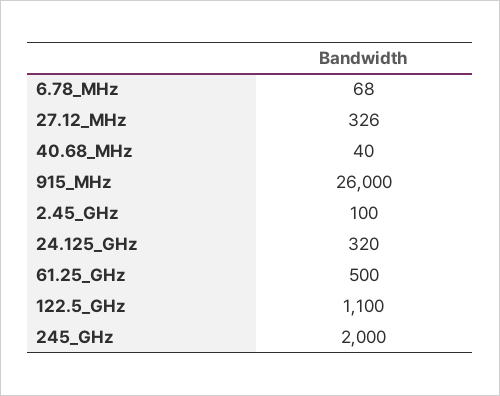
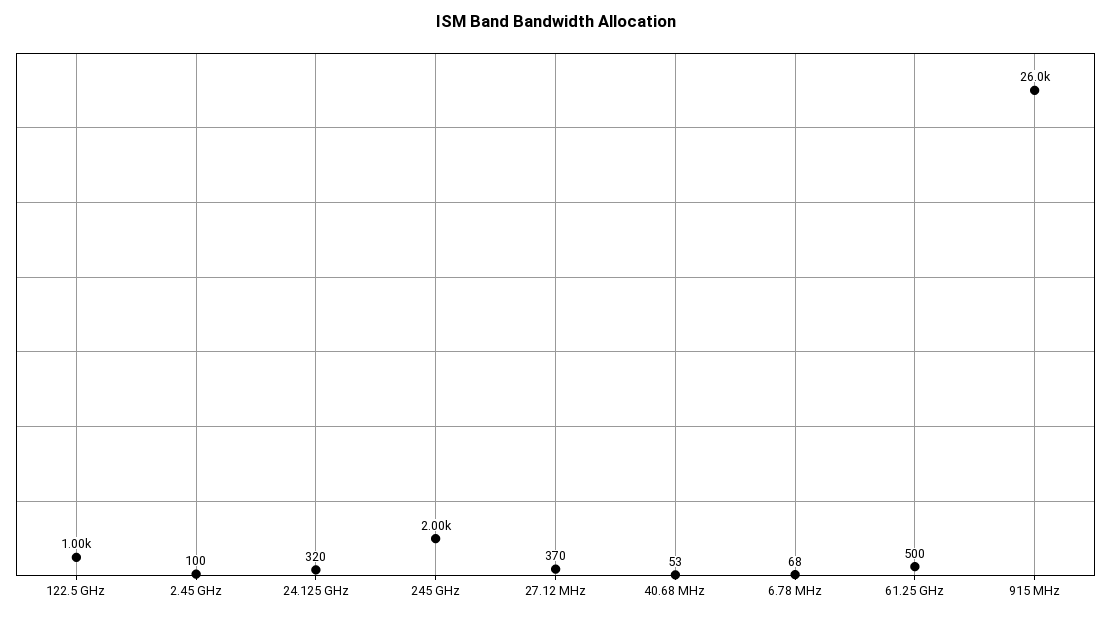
  {
    "6.78_MHz": 68,
-   "27.12_MHz": 326,
+   "27.12_MHz": 370,
-   "40.68_MHz": 40,
+   "40.68_MHz": 53,
    "915_MHz": 26000,
    "2.45_GHz": 100,
    "24.125_GHz": 320,
    "61.25_GHz": 500,
-   "122.5_GHz": 1100,
+   "122.5_GHz": 1000,
    "245_GHz": 2000
  }

